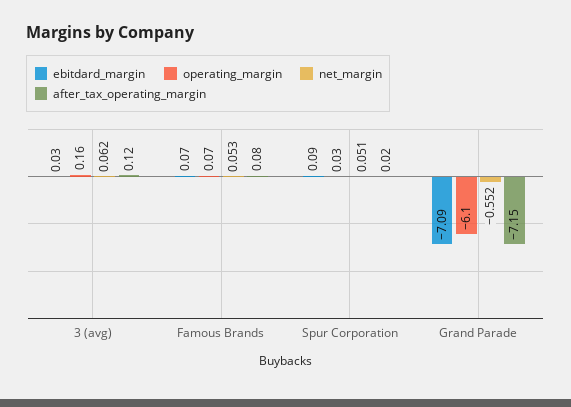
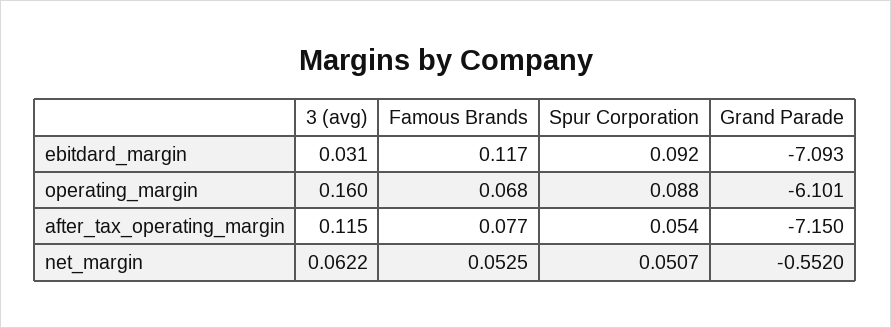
  {
    "ebitdard_margin": {
      "3 (avg)": 0.031,
-     "Famous Brands": 0.07,
+     "Famous Brands": 0.117,
      "Spur Corporation": 0.092,
      "Grand Parade": -7.093
    },
    "operating_margin": {
      "3 (avg)": 0.16,
      "Famous Brands": 0.068,
-     "Spur Corporation": 0.03,
+     "Spur Corporation": 0.088,
      "Grand Parade": -6.101
    },
    "net_margin": {
      "3 (avg)": 0.0622,
      "Famous Brands": 0.0525,
      "Spur Corporation": 0.0507,
      "Grand Parade": -0.552
    },
    "after_tax_operating_margin": {
      "3 (avg)": 0.115,
      "Famous Brands": 0.077,
-     "Spur Corporation": 0.02,
+     "Spur Corporation": 0.054,
      "Grand Parade": -7.15
    }
  }

